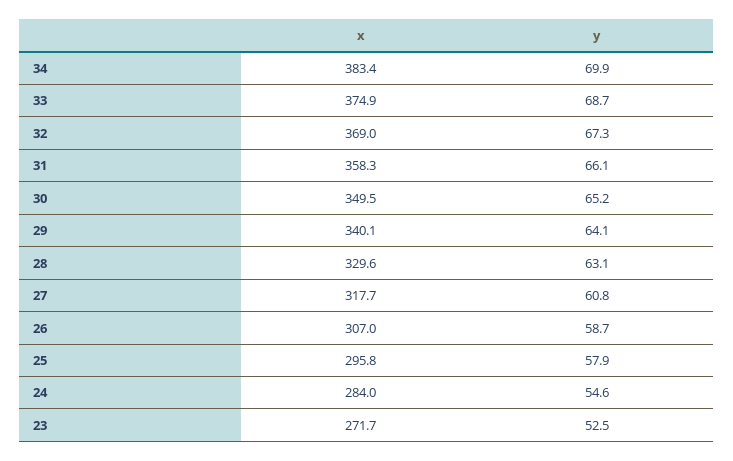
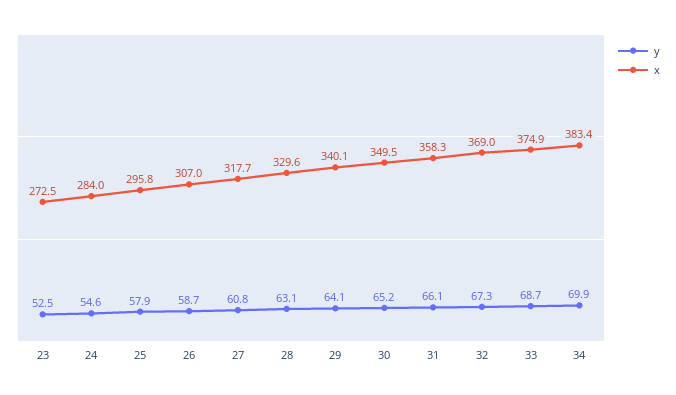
  {
    "x": {
      "34": 383.4,
      "33": 374.9,
      "32": 369,
      "31": 358.3,
      "30": 349.5,
      "29": 340.1,
      "28": 329.6,
      "27": 317.7,
      "26": 307,
      "25": 295.8,
      "24": 284,
-     "23": 271.7
+     "23": 272.5
    },
    "y": {
      "34": 69.9,
      "33": 68.7,
      "32": 67.3,
      "31": 66.1,
      "30": 65.2,
      "29": 64.1,
      "28": 63.1,
      "27": 60.8,
      "26": 58.7,
      "25": 57.9,
      "24": 54.6,
      "23": 52.5
    }
  }

